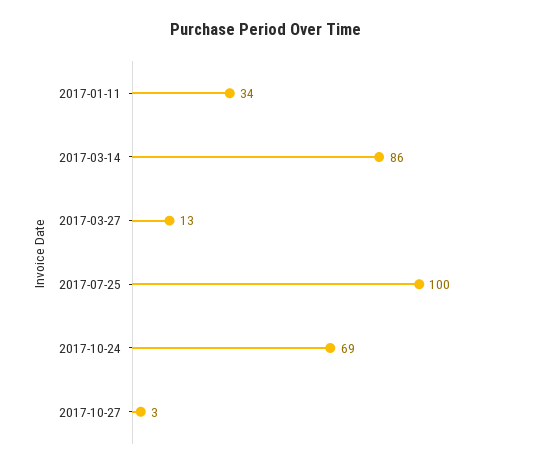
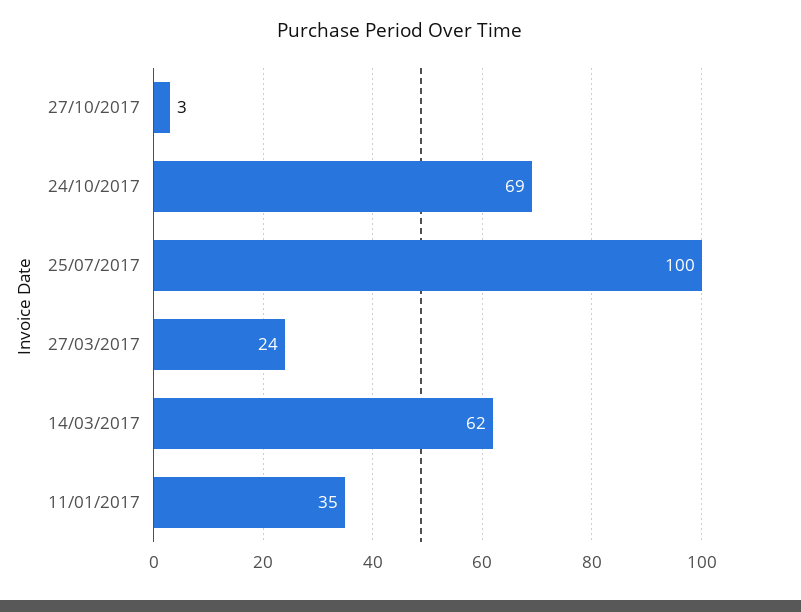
  {
-   "2017-01-11": 34,
+   "2017-01-11": 35,
-   "2017-03-14": 86,
+   "2017-03-14": 62,
-   "2017-03-27": 13,
+   "2017-03-27": 24,
    "2017-07-25": 100,
    "2017-10-24": 69,
    "2017-10-27": 3
  }

